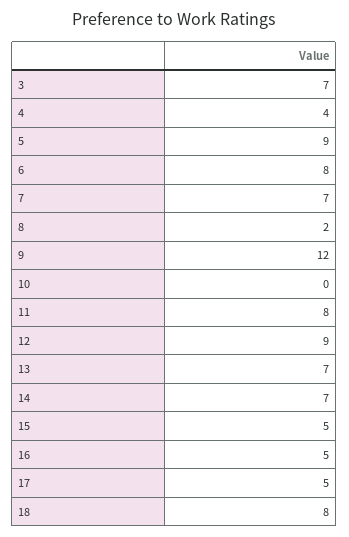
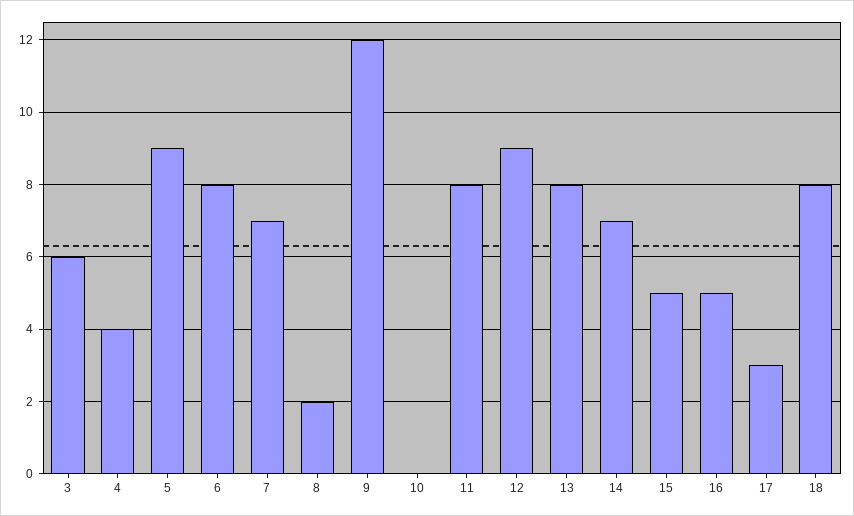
  {
-   "3": 7,
+   "3": 6,
    "4": 4,
    "5": 9,
    "6": 8,
    "7": 7,
    "8": 2,
    "9": 12,
    "10": 0,
    "11": 8,
    "12": 9,
-   "13": 7,
+   "13": 8,
    "14": 7,
    "15": 5,
    "16": 5,
-   "17": 5,
+   "17": 3,
    "18": 8
  }

